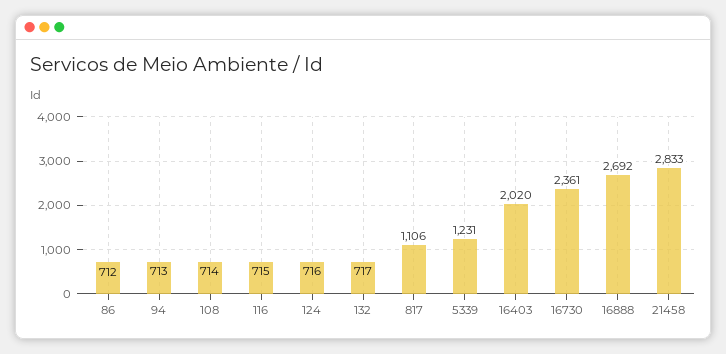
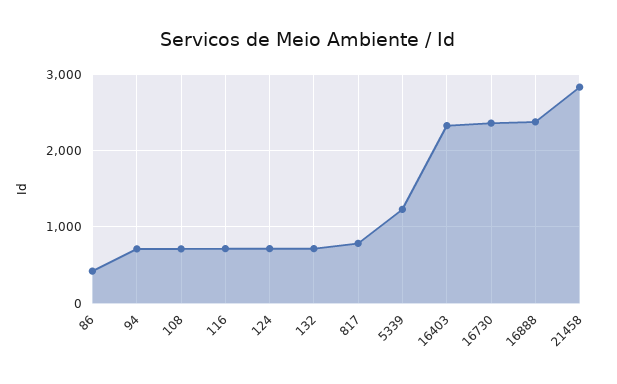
  {
-   "86": 712,
+   "86": 400,
    "94": 713,
    "108": 714,
    "116": 715,
    "124": 716,
    "132": 717,
-   "817": 1106,
+   "817": 800,
    "5339": 1231,
-   "16403": 2020,
+   "16403": 2300,
    "16730": 2361,
-   "16888": 2692,
+   "16888": 2400,
    "21458": 2833
  }

